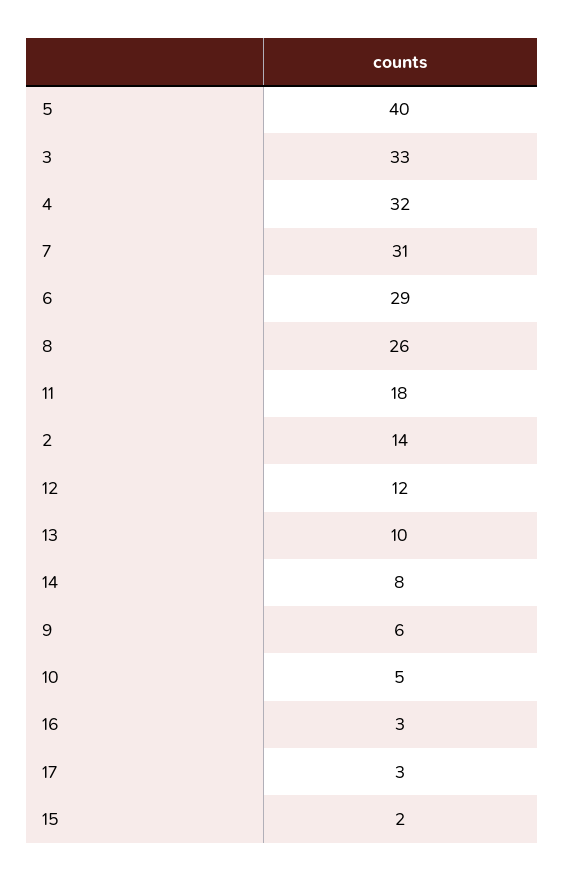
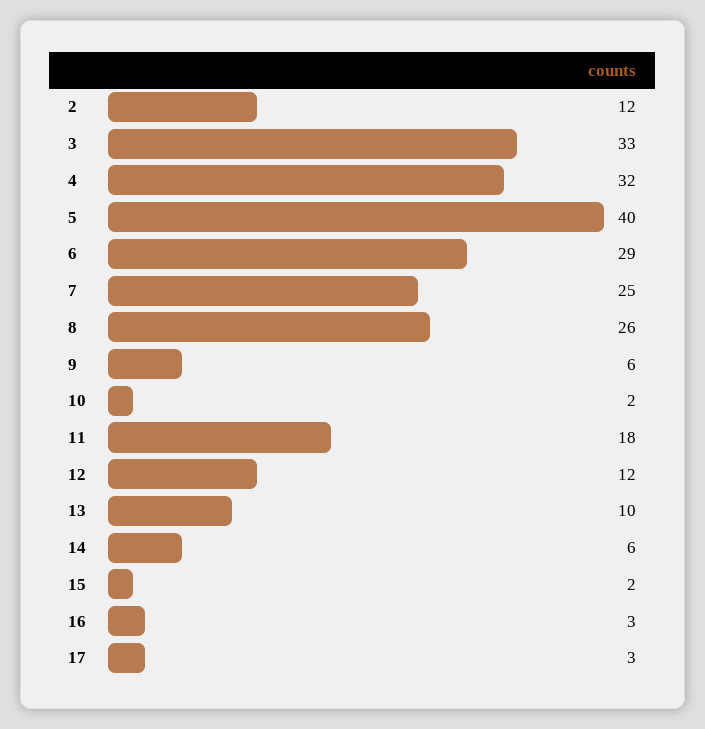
  {
    "5": 40,
    "3": 33,
    "4": 32,
-   "7": 31,
+   "7": 25,
    "6": 29,
    "8": 26,
    "11": 18,
-   "2": 14,
+   "2": 12,
    "12": 12,
    "13": 10,
-   "14": 8,
+   "14": 6,
    "9": 6,
-   "10": 5,
+   "10": 2,
    "16": 3,
    "17": 3,
    "15": 2
  }

